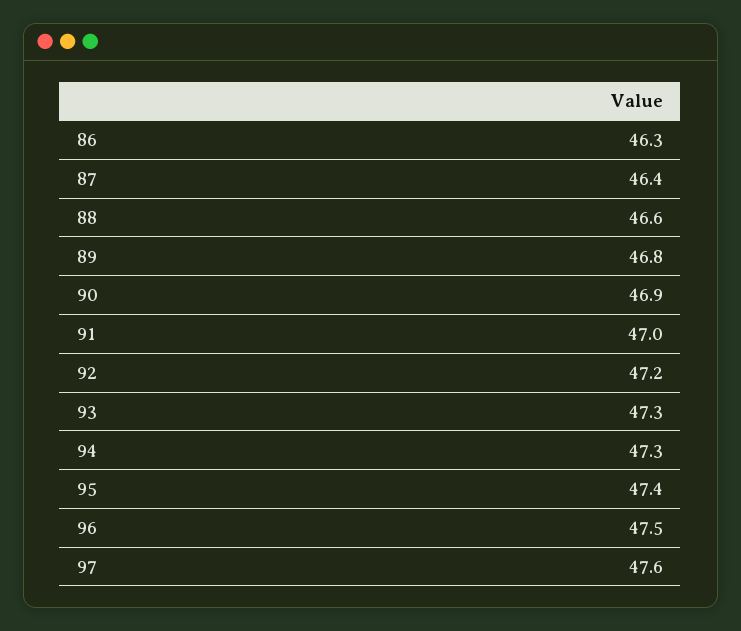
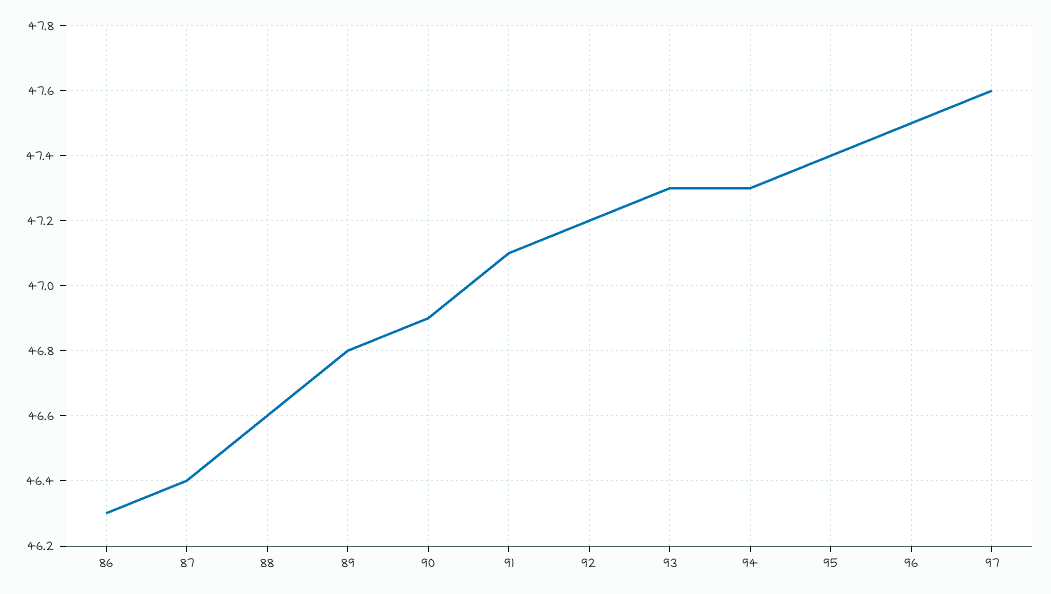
  {
    "86": 46.3,
    "87": 46.4,
    "88": 46.6,
    "89": 46.8,
    "90": 46.9,
-   "91": 47,
+   "91": 47.1,
    "92": 47.2,
    "93": 47.3,
    "94": 47.3,
    "95": 47.4,
    "96": 47.5,
    "97": 47.6
  }

